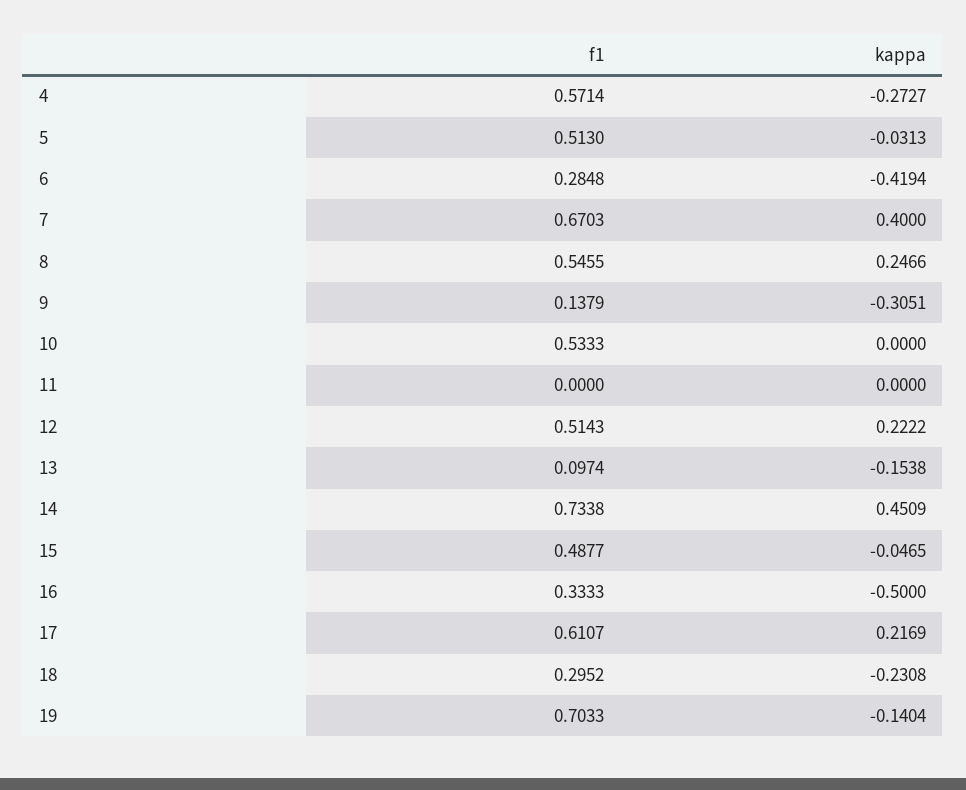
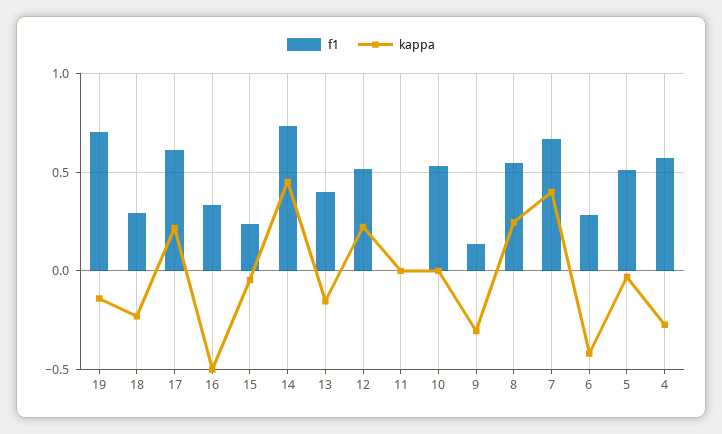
  {
    "f1": {
      "4": 0.5714,
      "5": 0.513,
      "6": 0.2848,
      "7": 0.6703,
      "8": 0.5455,
      "9": 0.1379,
      "10": 0.5333,
      "11": 0,
      "12": 0.5143,
-     "13": 0.0974,
+     "13": 0.4,
      "14": 0.7338,
-     "15": 0.4877,
+     "15": 0.25,
      "16": 0.3333,
      "17": 0.6107,
      "18": 0.2952,
      "19": 0.7033
    },
    "kappa": {
      "4": -0.2727,
      "5": -0.0313,
      "6": -0.4194,
      "7": 0.4,
      "8": 0.2466,
      "9": -0.3051,
      "10": 0,
      "11": 0,
      "12": 0.2222,
      "13": -0.1538,
      "14": 0.4509,
      "15": -0.0465,
      "16": -0.5,
      "17": 0.2169,
      "18": -0.2308,
      "19": -0.1404
    }
  }

